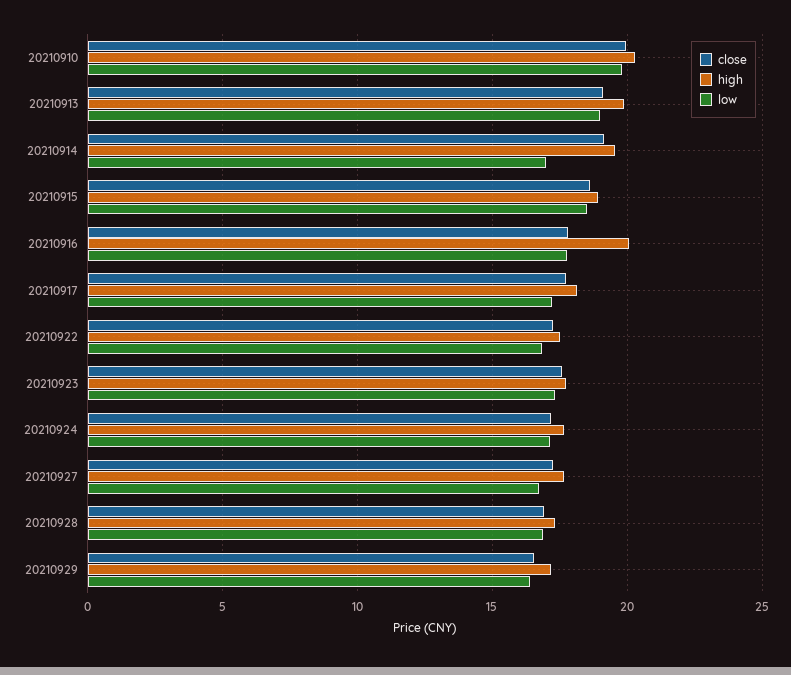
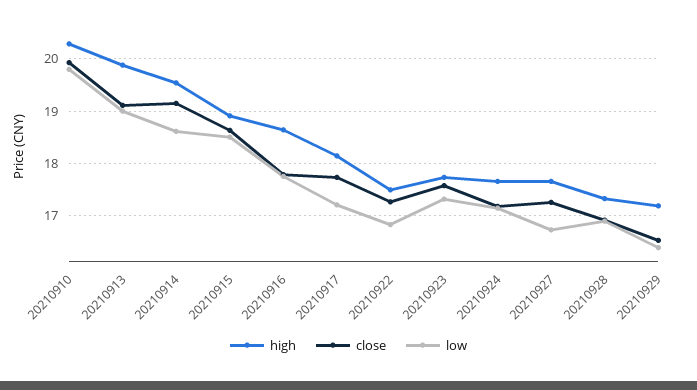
  {
    "close": {
      "20210910": 20,
      "20210913": 19.2,
      "20210914": 19.2,
      "20210915": 18.6,
      "20210916": 17.8,
      "20210917": 17.8,
      "20210922": 17.2,
      "20210923": 17.6,
      "20210924": 17.2,
      "20210927": 17.2,
      "20210928": 17,
      "20210929": 16.6
    },
    "high": {
      "20210910": 20.2,
      "20210913": 19.8,
      "20210914": 19.6,
      "20210915": 19,
-     "20210916": 20,
+     "20210916": 18.6,
      "20210917": 18.2,
      "20210922": 17.4,
      "20210923": 17.8,
      "20210924": 17.6,
      "20210927": 17.6,
      "20210928": 17.4,
      "20210929": 17.2
    },
    "low": {
      "20210910": 19.8,
      "20210913": 19,
-     "20210914": 17,
+     "20210914": 18.6,
      "20210915": 18.6,
      "20210916": 17.8,
      "20210917": 17.2,
      "20210922": 16.8,
      "20210923": 17.4,
      "20210924": 17.2,
      "20210927": 16.8,
      "20210928": 16.8,
      "20210929": 16.4
    }
  }

